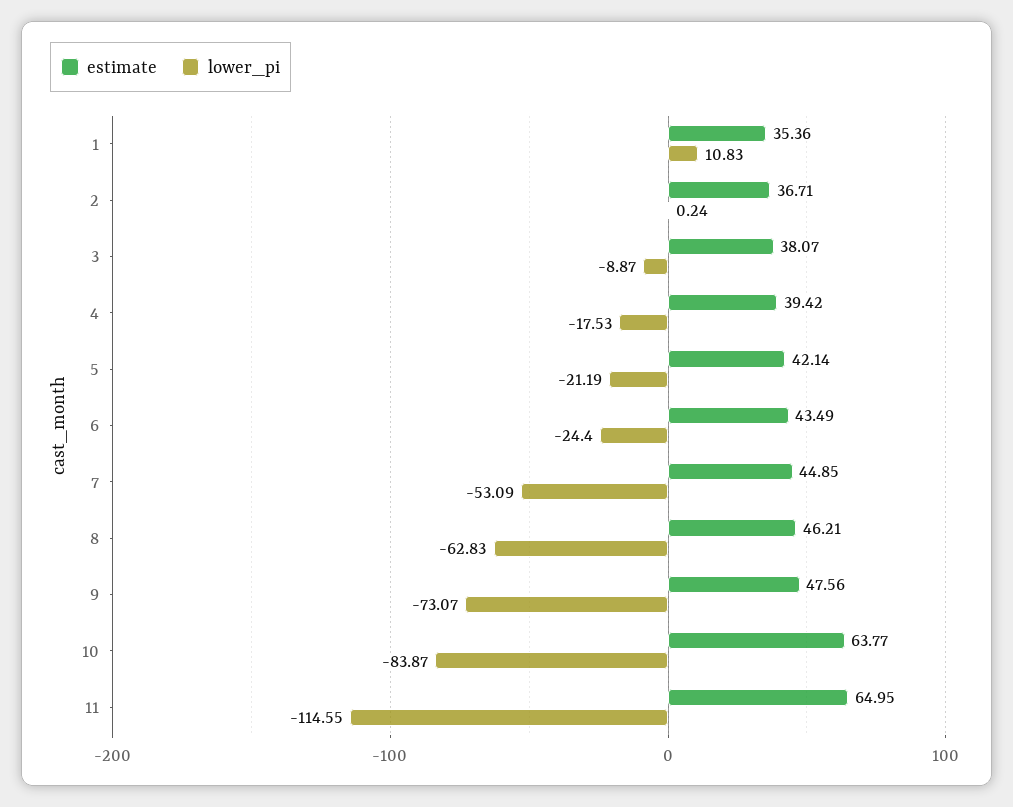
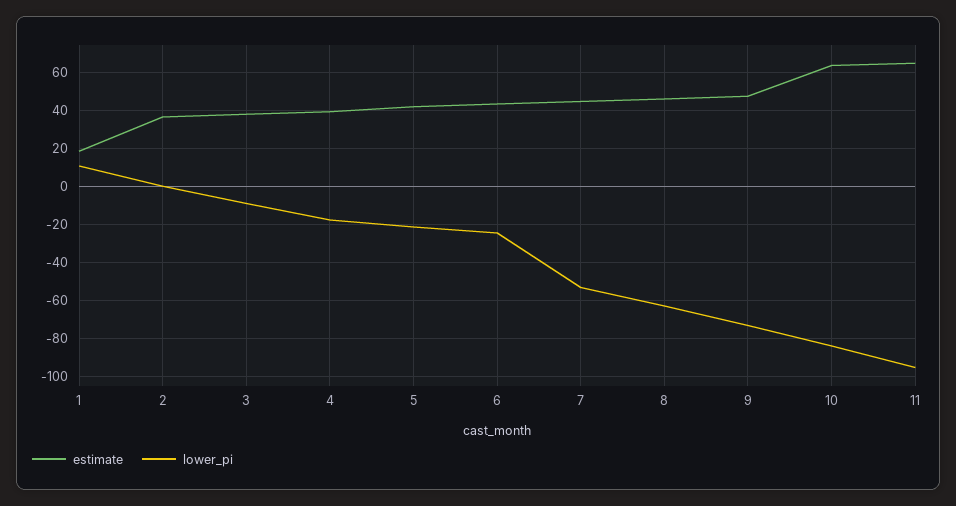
  {
    "estimate": {
-     "1": 35.36,
+     "1": 20,
      "2": 36.71,
      "3": 38.07,
      "4": 39.42,
      "5": 42.14,
      "6": 43.49,
      "7": 44.85,
      "8": 46.21,
      "9": 47.56,
      "10": 63.77,
      "11": 64.95
    },
    "lower_pi": {
      "1": 10.83,
      "2": 0.24,
      "3": -8.87,
      "4": -17.53,
      "5": -21.19,
      "6": -24.4,
      "7": -53.09,
      "8": -62.83,
      "9": -73.07,
      "10": -83.87,
-     "11": -114.55
+     "11": -95
    }
  }

